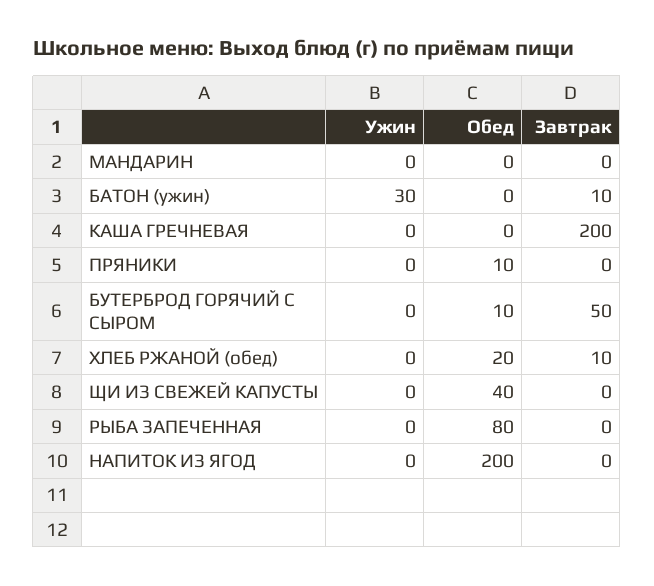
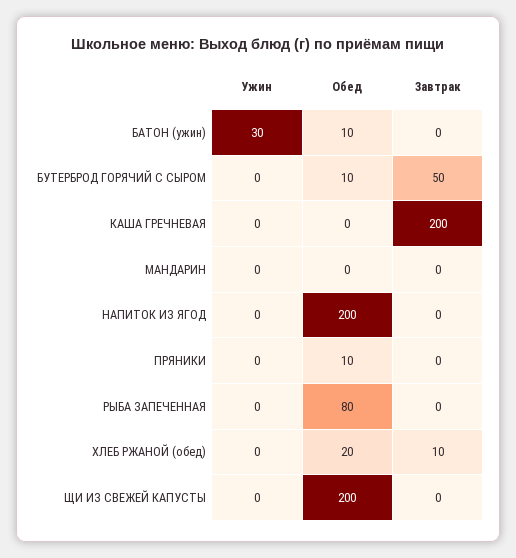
  {
    "Ужин": {
      "МАНДАРИН": 0,
      "БАТОН (ужин)": 30,
      "КАША ГРЕЧНЕВАЯ": 0,
      "ПРЯНИКИ": 0,
      "БУТЕРБРОД ГОРЯЧИЙ С СЫРОМ": 0,
      "ХЛЕБ РЖАНОЙ (обед)": 0,
      "ЩИ ИЗ СВЕЖЕЙ КАПУСТЫ": 0,
      "РЫБА ЗАПЕЧЕННАЯ": 0,
      "НАПИТОК ИЗ ЯГОД": 0
    },
    "Обед": {
      "МАНДАРИН": 0,
-     "БАТОН (ужин)": 0,
+     "БАТОН (ужин)": 10,
      "КАША ГРЕЧНЕВАЯ": 0,
      "ПРЯНИКИ": 10,
      "БУТЕРБРОД ГОРЯЧИЙ С СЫРОМ": 10,
      "ХЛЕБ РЖАНОЙ (обед)": 20,
-     "ЩИ ИЗ СВЕЖЕЙ КАПУСТЫ": 40,
+     "ЩИ ИЗ СВЕЖЕЙ КАПУСТЫ": 200,
      "РЫБА ЗАПЕЧЕННАЯ": 80,
      "НАПИТОК ИЗ ЯГОД": 200
    },
    "Завтрак": {
      "МАНДАРИН": 0,
-     "БАТОН (ужин)": 10,
+     "БАТОН (ужин)": 0,
      "КАША ГРЕЧНЕВАЯ": 200,
      "ПРЯНИКИ": 0,
      "БУТЕРБРОД ГОРЯЧИЙ С СЫРОМ": 50,
      "ХЛЕБ РЖАНОЙ (обед)": 10,
      "ЩИ ИЗ СВЕЖЕЙ КАПУСТЫ": 0,
      "РЫБА ЗАПЕЧЕННАЯ": 0,
      "НАПИТОК ИЗ ЯГОД": 0
    }
  }

